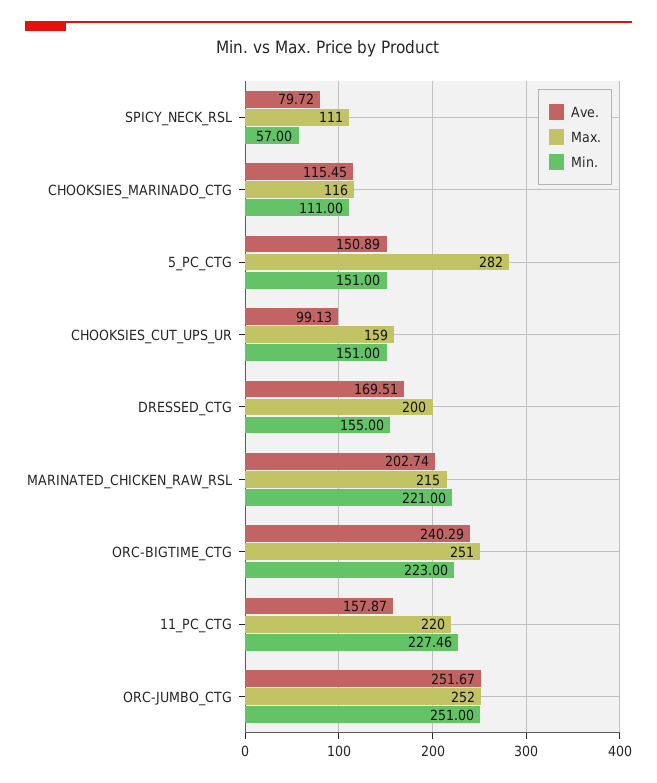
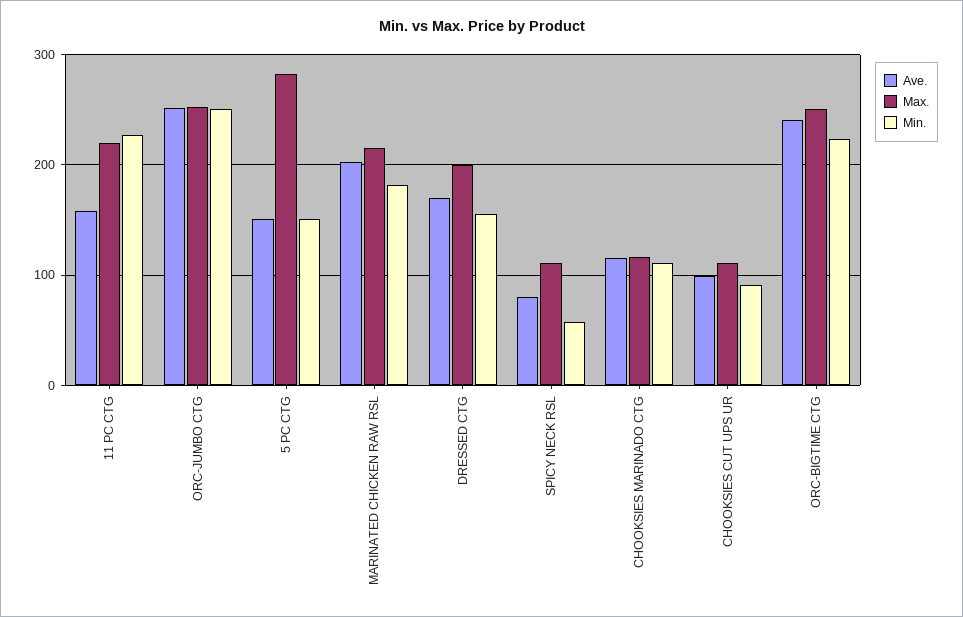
  {
    "Ave.": {
      "SPICY_NECK_RSL": 79.72,
      "CHOOKSIES_MARINADO_CTG": 115.45,
      "5_PC_CTG": 150.89,
      "CHOOKSIES_CUT_UPS_UR": 99.13,
      "DRESSED_CTG": 169.51,
      "MARINATED_CHICKEN_RAW_RSL": 202.74,
      "ORC-BIGTIME_CTG": 240.29,
      "11_PC_CTG": 157.87,
      "ORC-JUMBO_CTG": 251.67
    },
    "Max.": {
      "SPICY_NECK_RSL": 111,
      "CHOOKSIES_MARINADO_CTG": 116,
      "5_PC_CTG": 282,
-     "CHOOKSIES_CUT_UPS_UR": 159,
+     "CHOOKSIES_CUT_UPS_UR": 110,
      "DRESSED_CTG": 200,
      "MARINATED_CHICKEN_RAW_RSL": 215,
      "ORC-BIGTIME_CTG": 251,
      "11_PC_CTG": 220,
      "ORC-JUMBO_CTG": 252
    },
    "Min.": {
      "SPICY_NECK_RSL": 57,
      "CHOOKSIES_MARINADO_CTG": 111,
      "5_PC_CTG": 151,
-     "CHOOKSIES_CUT_UPS_UR": 151,
+     "CHOOKSIES_CUT_UPS_UR": 90,
      "DRESSED_CTG": 155,
-     "MARINATED_CHICKEN_RAW_RSL": 221,
+     "MARINATED_CHICKEN_RAW_RSL": 180,
      "ORC-BIGTIME_CTG": 223,
      "11_PC_CTG": 227.46,
      "ORC-JUMBO_CTG": 251
    }
  }

